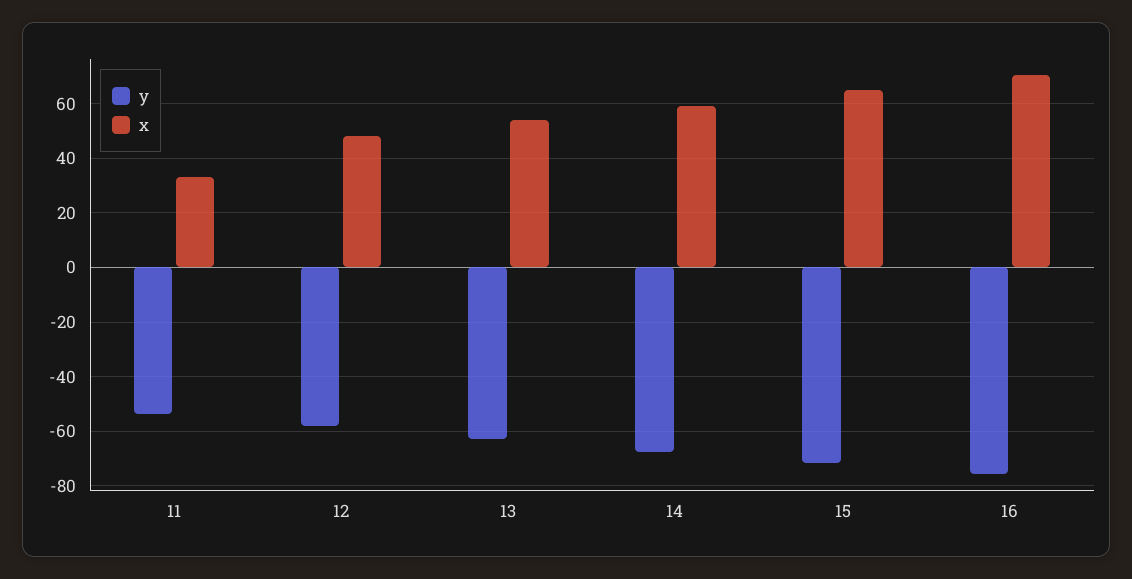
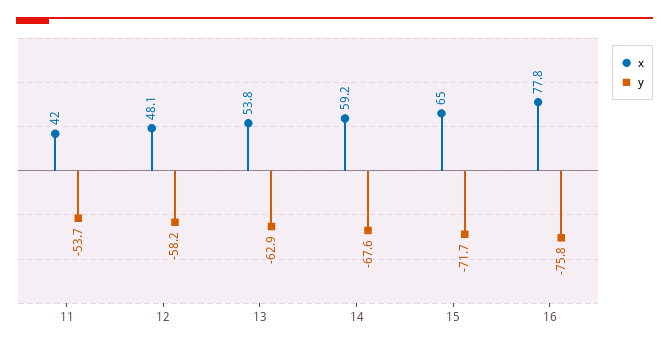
  {
    "y": {
      "11": -53.7,
      "12": -58.2,
      "13": -62.9,
      "14": -67.6,
      "15": -71.7,
      "16": -75.8
    },
    "x": {
-     "11": 32.5,
+     "11": 42,
      "12": 48.1,
      "13": 53.8,
      "14": 59.2,
      "15": 65,
-     "16": 70
+     "16": 77.8
    }
  }

